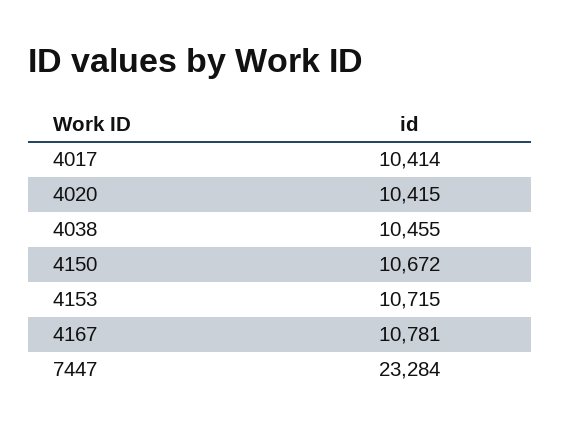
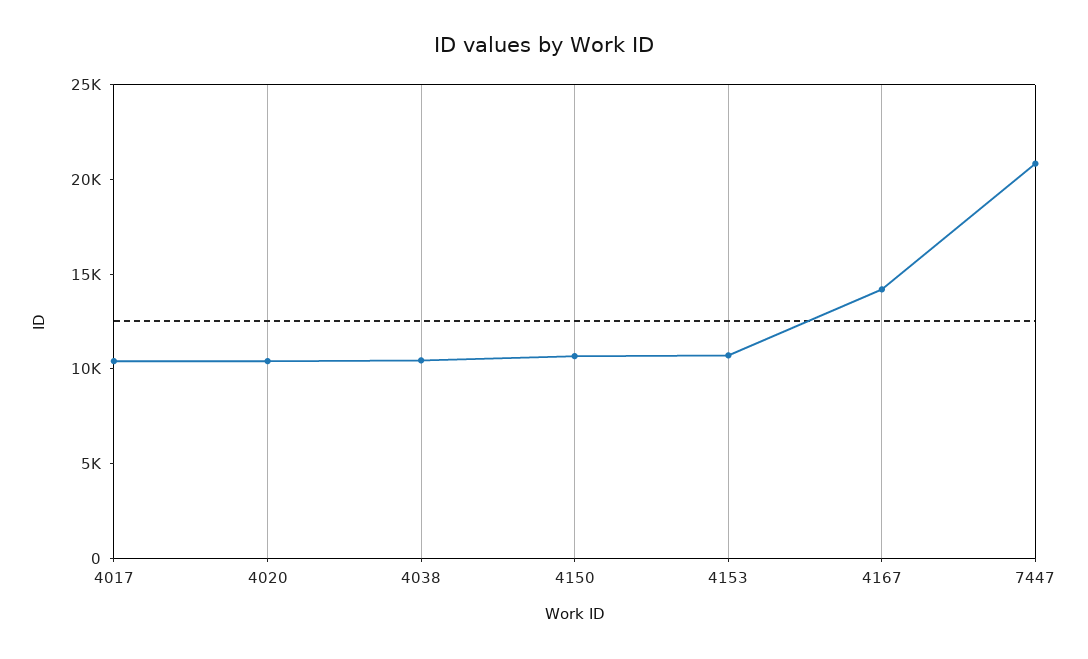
  {
    "4017": 10414,
    "4020": 10415,
    "4038": 10455,
    "4150": 10672,
    "4153": 10715,
-   "4167": 10781,
+   "4167": 14000,
-   "7447": 23284
+   "7447": 21000
  }

